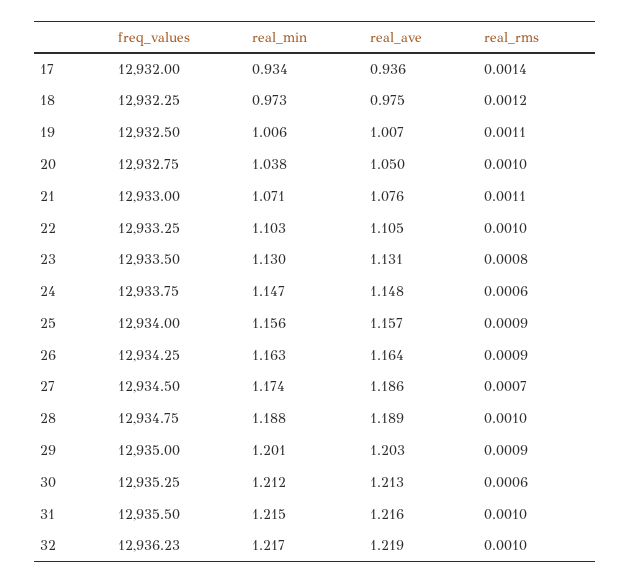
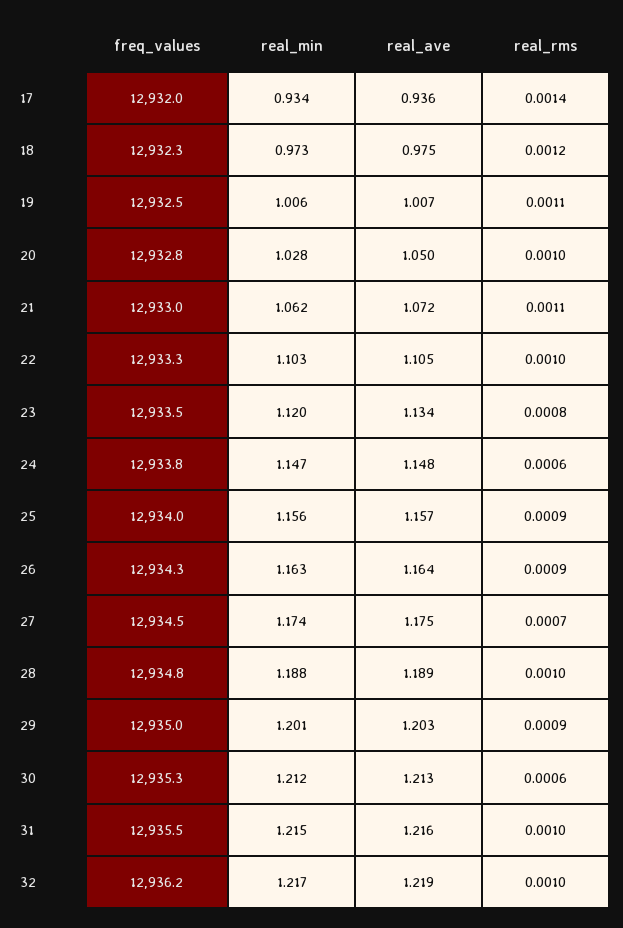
  {
    "freq_values": {
      "17": 12932,
      "18": 12932.25,
      "19": 12932.5,
      "20": 12932.75,
      "21": 12933,
      "22": 12933.25,
      "23": 12933.5,
      "24": 12933.75,
      "25": 12934,
      "26": 12934.25,
      "27": 12934.5,
      "28": 12934.75,
      "29": 12935,
      "30": 12935.25,
      "31": 12935.5,
      "32": 12936.23
    },
    "real_min": {
      "17": 0.934,
      "18": 0.973,
      "19": 1.006,
-     "20": 1.038,
+     "20": 1.028,
-     "21": 1.071,
+     "21": 1.062,
      "22": 1.103,
-     "23": 1.13,
+     "23": 1.12,
      "24": 1.147,
      "25": 1.156,
      "26": 1.163,
      "27": 1.174,
      "28": 1.188,
      "29": 1.201,
      "30": 1.212,
      "31": 1.215,
      "32": 1.217
    },
    "real_ave": {
      "17": 0.936,
      "18": 0.975,
      "19": 1.007,
      "20": 1.05,
-     "21": 1.076,
+     "21": 1.072,
      "22": 1.105,
-     "23": 1.131,
+     "23": 1.134,
      "24": 1.148,
      "25": 1.157,
      "26": 1.164,
-     "27": 1.186,
+     "27": 1.175,
      "28": 1.189,
      "29": 1.203,
      "30": 1.213,
      "31": 1.216,
      "32": 1.219
    },
    "real_rms": {
      "17": 0.0014,
      "18": 0.0012,
      "19": 0.0011,
      "20": 0.001,
      "21": 0.0011,
      "22": 0.001,
      "23": 0.0008,
      "24": 0.0006,
      "25": 0.0009,
      "26": 0.0009,
      "27": 0.0007,
      "28": 0.001,
      "29": 0.0009,
      "30": 0.0006,
      "31": 0.001,
      "32": 0.001
    }
  }

